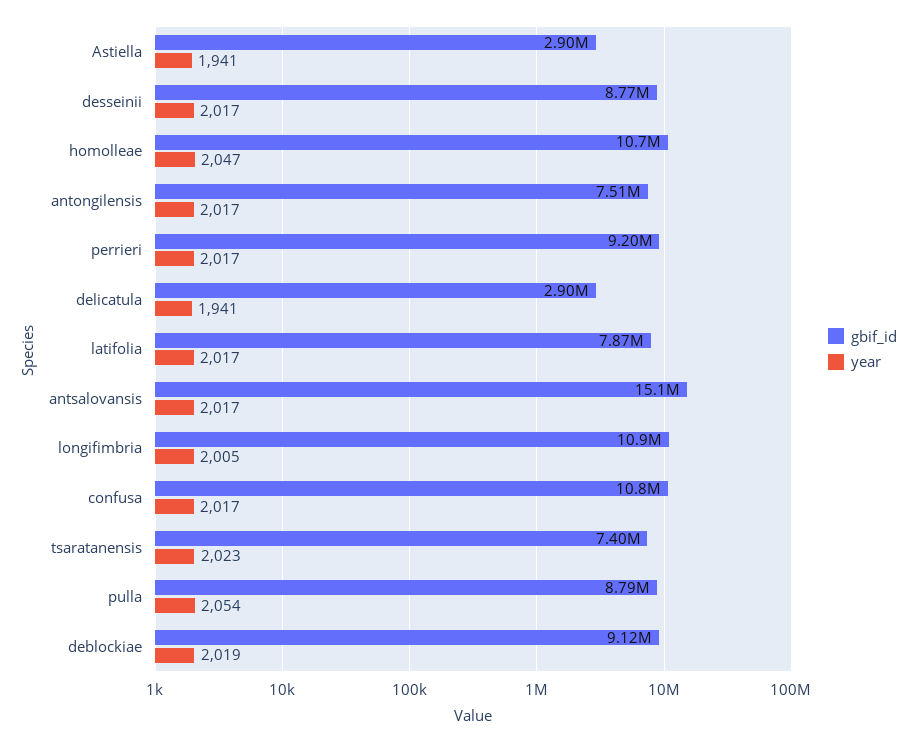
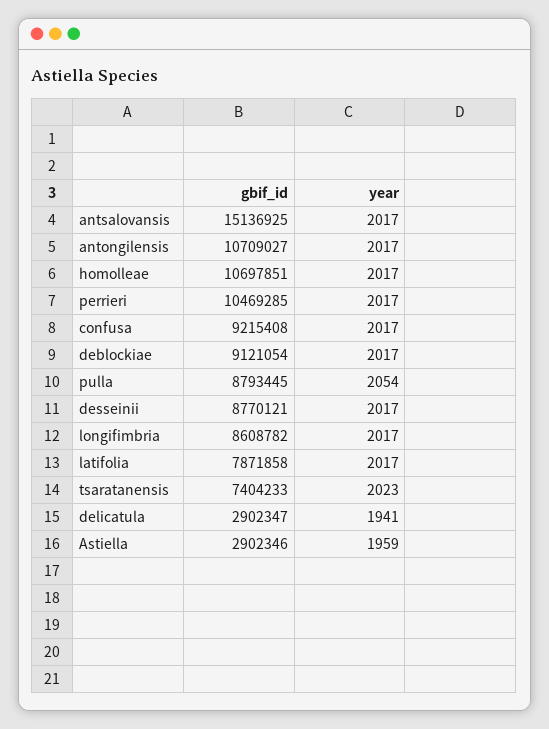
  {
    "gbif_id": {
      "Astiella": 2902346,
      "desseinii": 8770121,
      "homolleae": 10697851,
-     "antongilensis": 7510000,
+     "antongilensis": 10709027,
-     "perrieri": 9200000,
+     "perrieri": 10469285,
      "delicatula": 2902347,
      "latifolia": 7871858,
      "antsalovansis": 15136925,
-     "longifimbria": 10900000,
+     "longifimbria": 8608782,
-     "confusa": 10800000,
+     "confusa": 9215408,
      "tsaratanensis": 7404233,
      "pulla": 8793445,
      "deblockiae": 9121054
    },
    "year": {
-     "Astiella": 1941,
+     "Astiella": 1959,
      "desseinii": 2017,
-     "homolleae": 2047,
+     "homolleae": 2017,
      "antongilensis": 2017,
      "perrieri": 2017,
      "delicatula": 1941,
      "latifolia": 2017,
      "antsalovansis": 2017,
-     "longifimbria": 2005,
+     "longifimbria": 2017,
      "confusa": 2017,
      "tsaratanensis": 2023,
      "pulla": 2054,
-     "deblockiae": 2019
+     "deblockiae": 2017
    }
  }

